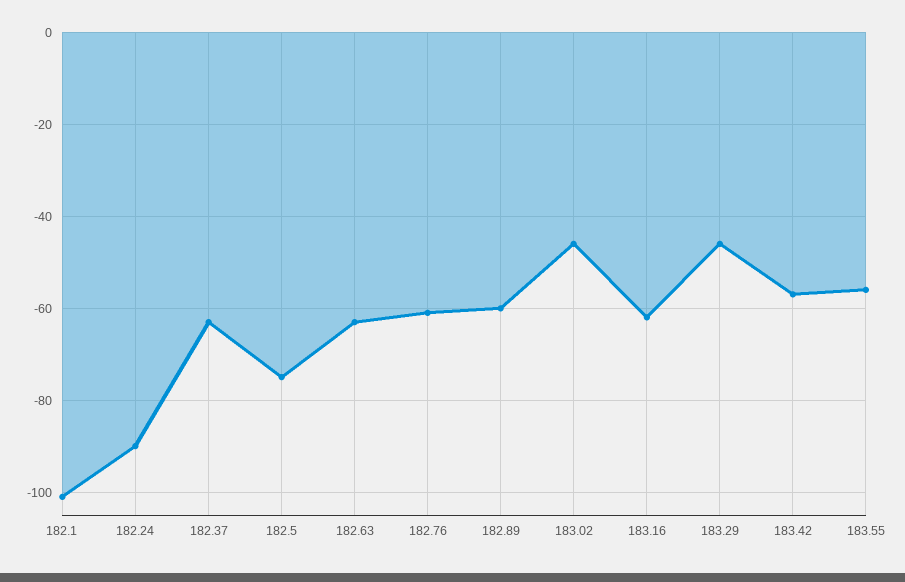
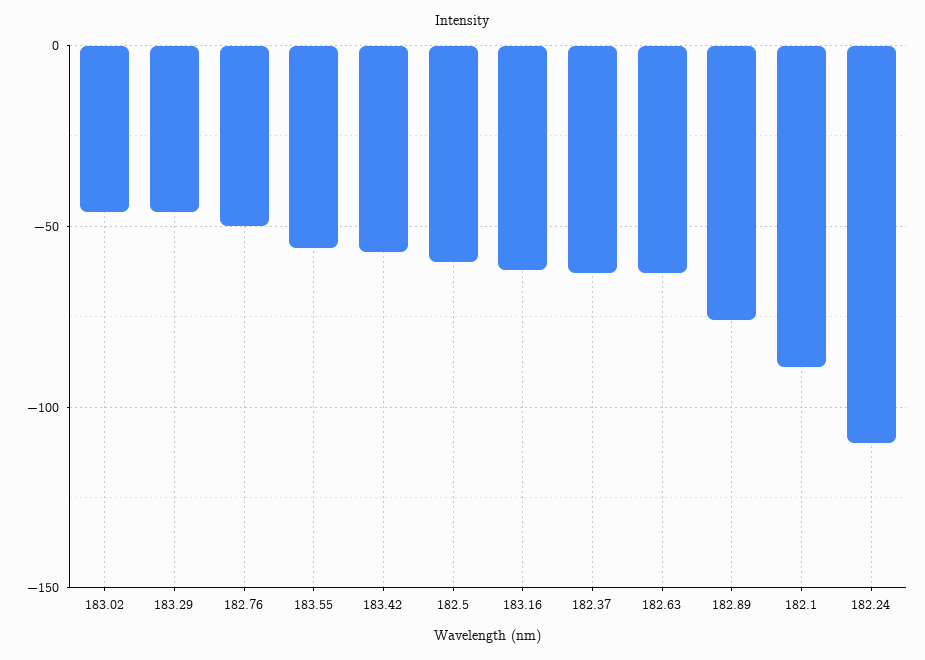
  {
-   "182.1": -100,
+   "182.1": -90,
-   "182.24": -90,
+   "182.24": -110,
    "182.37": -65,
-   "182.5": -75,
+   "182.5": -60,
    "182.63": -65,
-   "182.76": -60,
+   "182.76": -50,
-   "182.89": -60,
+   "182.89": -75,
    "183.02": -45,
    "183.16": -60,
    "183.29": -45,
    "183.42": -55,
    "183.55": -55
  }

